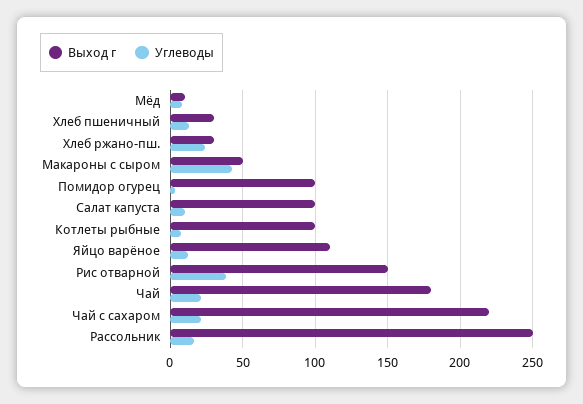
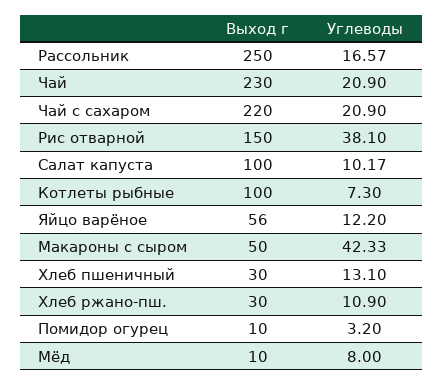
  {
    "Выход г": {
      "Мёд": 10,
      "Хлеб пшеничный": 30,
      "Хлеб ржано-пш.": 30,
      "Макароны с сыром": 50,
-     "Помидор огурец": 100,
+     "Помидор огурец": 10,
      "Салат капуста": 100,
      "Котлеты рыбные": 100,
-     "Яйцо варёное": 110,
+     "Яйцо варёное": 56,
      "Рис отварной": 150,
-     "Чай": 180,
+     "Чай": 230,
      "Чай с сахаром": 220,
      "Рассольник": 250
    },
    "Углеводы": {
      "Мёд": 8,
      "Хлеб пшеничный": 13.1,
-     "Хлеб ржано-пш.": 25,
+     "Хлеб ржано-пш.": 10.9,
      "Макароны с сыром": 42.33,
      "Помидор огурец": 3.2,
      "Салат капуста": 10.17,
      "Котлеты рыбные": 7.3,
      "Яйцо варёное": 12.2,
      "Рис отварной": 38.1,
      "Чай": 20.9,
      "Чай с сахаром": 20.9,
      "Рассольник": 16.57
    }
  }

